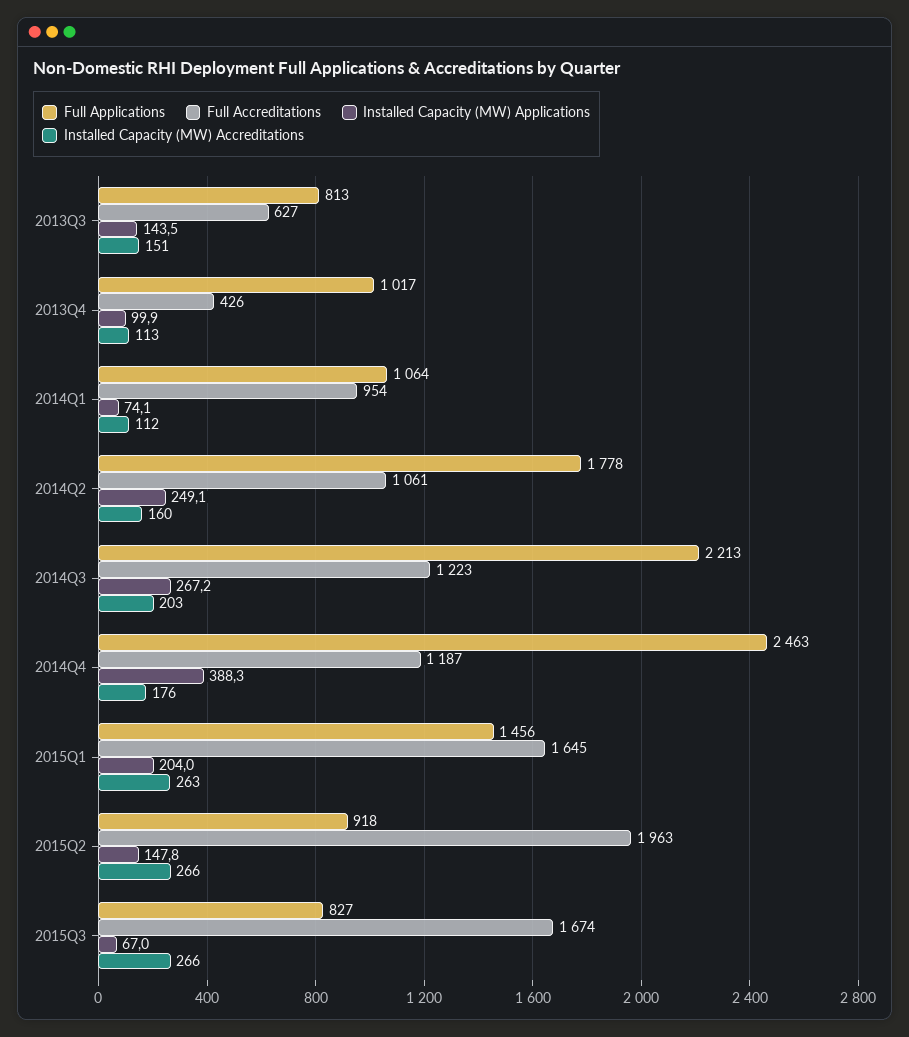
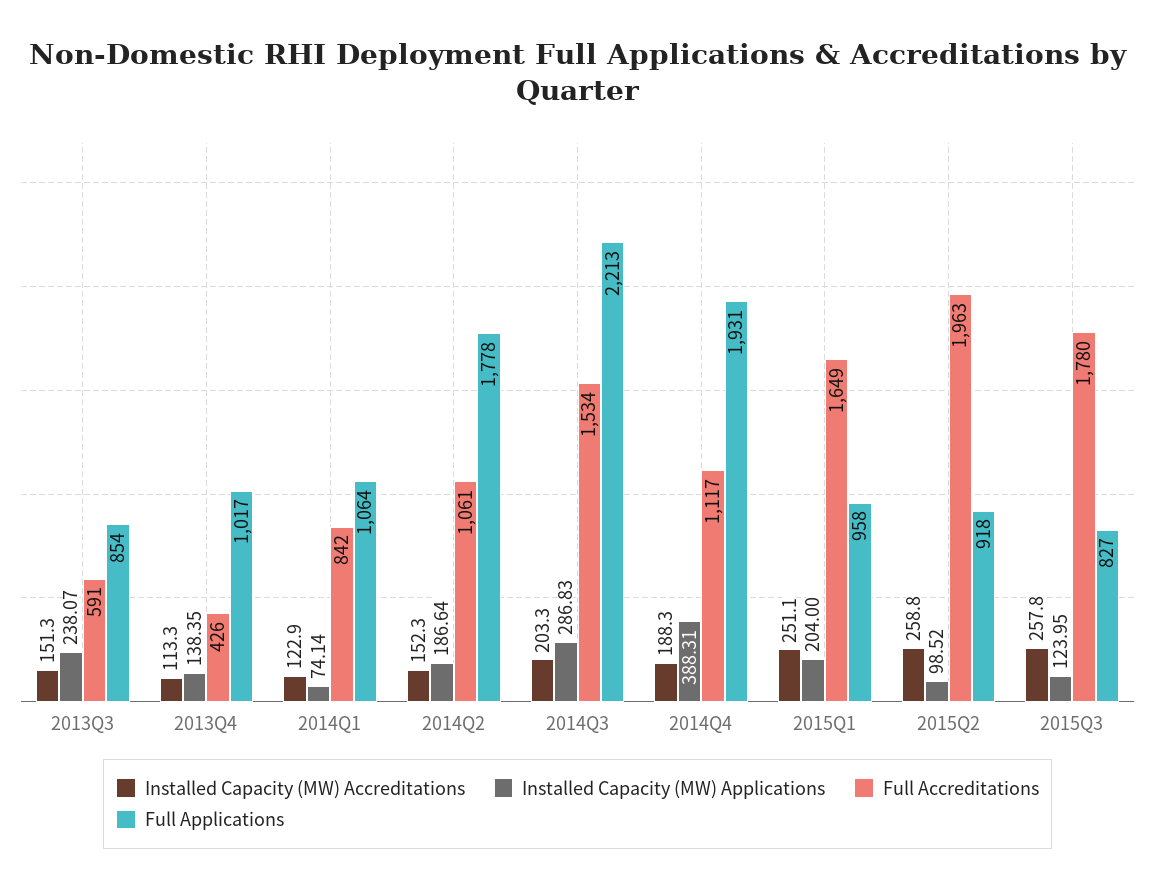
  {
    "Full Applications": {
-     "2013Q3": 813,
+     "2013Q3": 854,
      "2013Q4": 1017,
      "2014Q1": 1064,
      "2014Q2": 1778,
      "2014Q3": 2213,
-     "2014Q4": 2463,
+     "2014Q4": 1931,
-     "2015Q1": 1456,
+     "2015Q1": 958,
      "2015Q2": 918,
      "2015Q3": 827
    },
    "Full Accreditations": {
-     "2013Q3": 627,
+     "2013Q3": 591,
      "2013Q4": 426,
-     "2014Q1": 954,
+     "2014Q1": 842,
      "2014Q2": 1061,
-     "2014Q3": 1223,
+     "2014Q3": 1534,
-     "2014Q4": 1187,
+     "2014Q4": 1117,
-     "2015Q1": 1645,
+     "2015Q1": 1649,
      "2015Q2": 1963,
-     "2015Q3": 1674
+     "2015Q3": 1780
    },
    "Installed Capacity (MW) Applications": {
-     "2013Q3": 143.5,
+     "2013Q3": 238.07,
-     "2013Q4": 99.9,
+     "2013Q4": 138.35,
      "2014Q1": 74.14,
-     "2014Q2": 249.1,
+     "2014Q2": 186.64,
-     "2014Q3": 267.2,
+     "2014Q3": 286.83,
      "2014Q4": 388.31,
      "2015Q1": 204,
-     "2015Q2": 147.8,
+     "2015Q2": 98.52,
-     "2015Q3": 67
+     "2015Q3": 123.95
    },
    "Installed Capacity (MW) Accreditations": {
      "2013Q3": 151.3,
      "2013Q4": 113.3,
-     "2014Q1": 112,
+     "2014Q1": 122.9,
-     "2014Q2": 160,
+     "2014Q2": 152.3,
      "2014Q3": 203.3,
-     "2014Q4": 176,
+     "2014Q4": 188.3,
-     "2015Q1": 263,
+     "2015Q1": 251.1,
-     "2015Q2": 266,
+     "2015Q2": 258.8,
-     "2015Q3": 266
+     "2015Q3": 257.8
    }
  }

